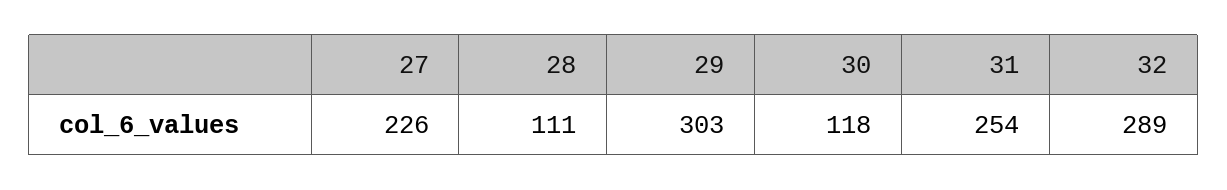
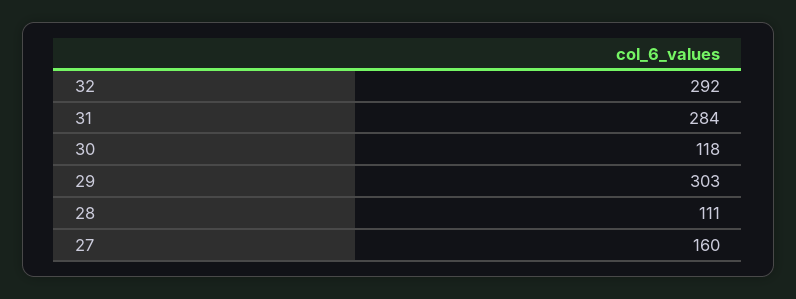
  {
-   "27": 226,
+   "27": 160,
    "28": 111,
    "29": 303,
    "30": 118,
-   "31": 254,
+   "31": 284,
-   "32": 289
+   "32": 292
  }

